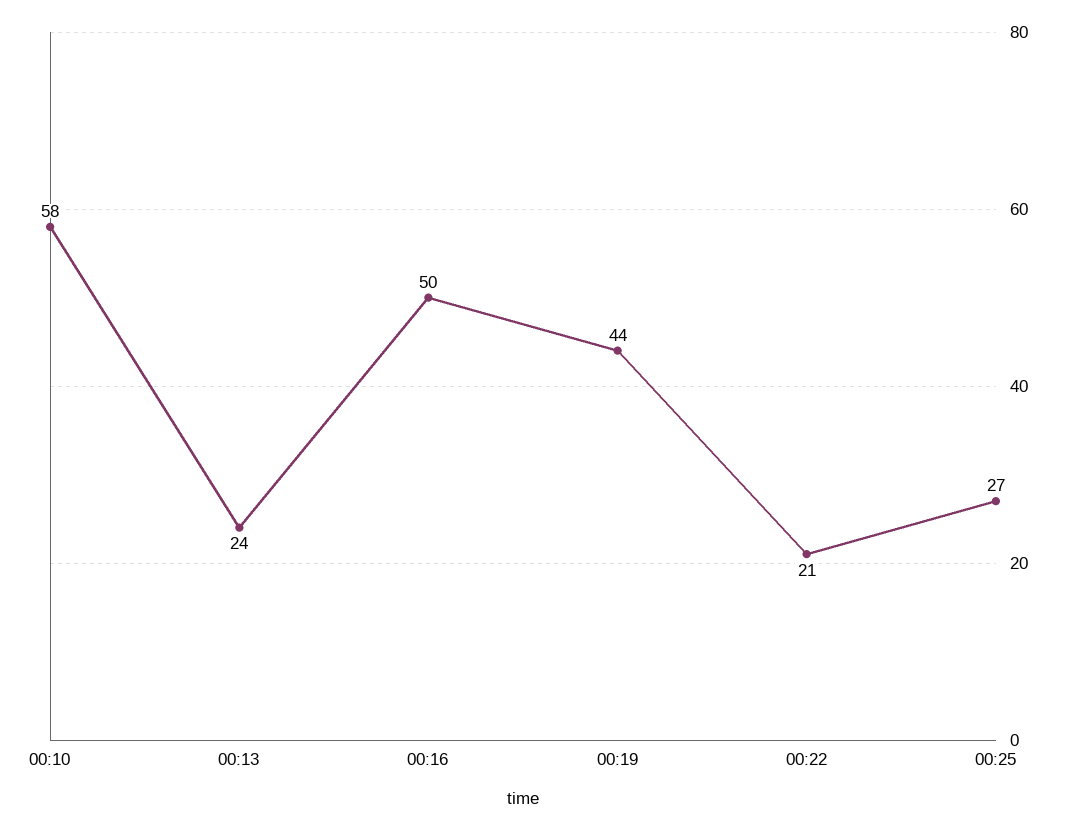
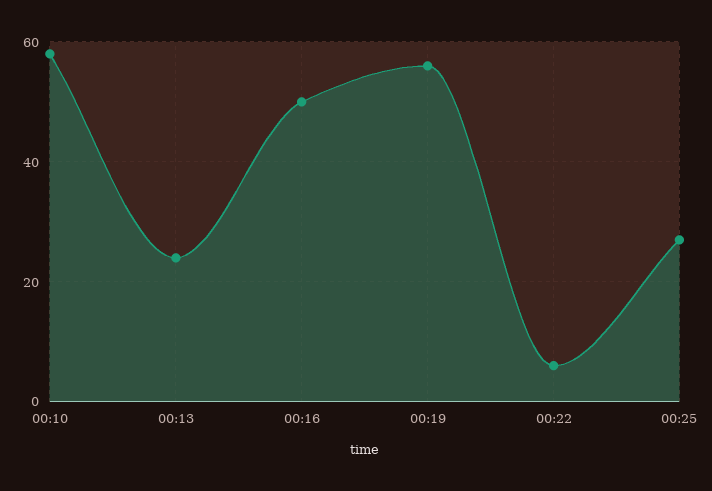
  {
    "00:10": 58,
    "00:13": 24,
    "00:16": 50,
-   "00:19": 44,
+   "00:19": 55,
-   "00:22": 21,
+   "00:22": 5,
    "00:25": 27
  }

